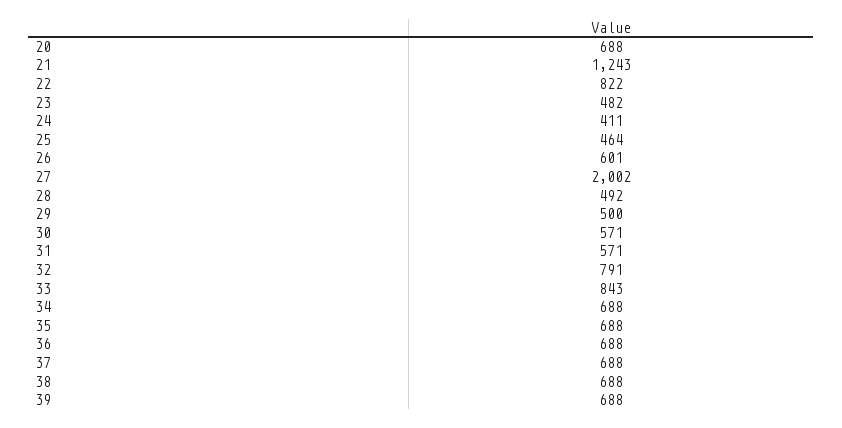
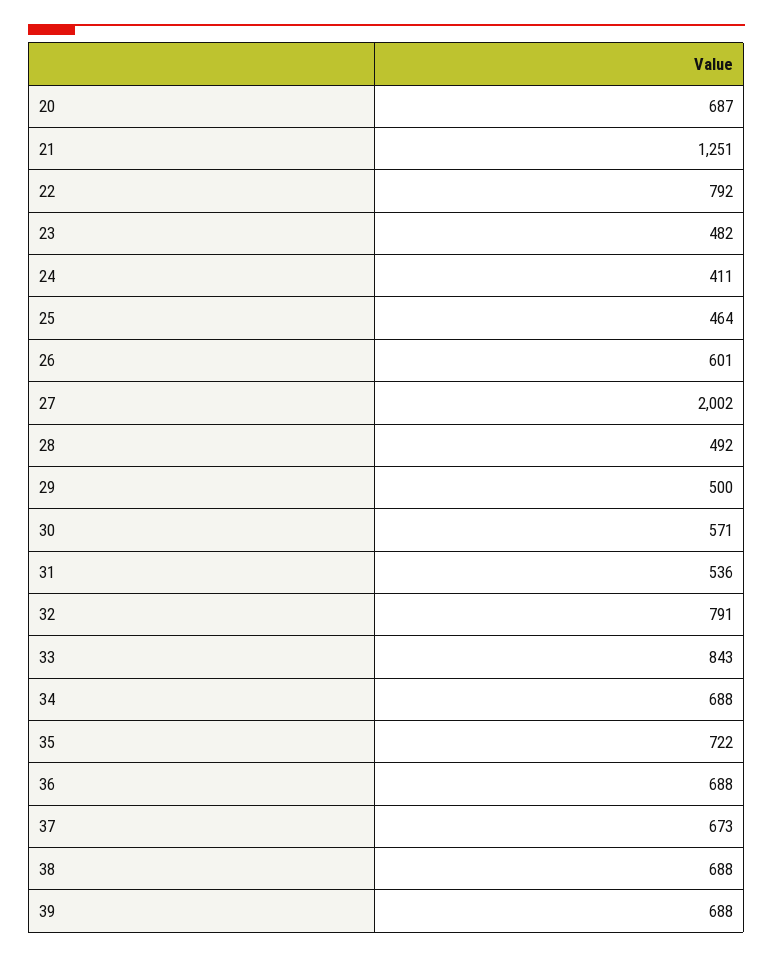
  {
-   "20": 688,
+   "20": 687,
-   "21": 1243,
+   "21": 1251,
-   "22": 822,
+   "22": 792,
    "23": 482,
    "24": 411,
    "25": 464,
    "26": 601,
    "27": 2002,
    "28": 492,
    "29": 500,
    "30": 571,
-   "31": 571,
+   "31": 536,
    "32": 791,
    "33": 843,
    "34": 688,
-   "35": 688,
+   "35": 722,
    "36": 688,
-   "37": 688,
+   "37": 673,
    "38": 688,
    "39": 688
  }

